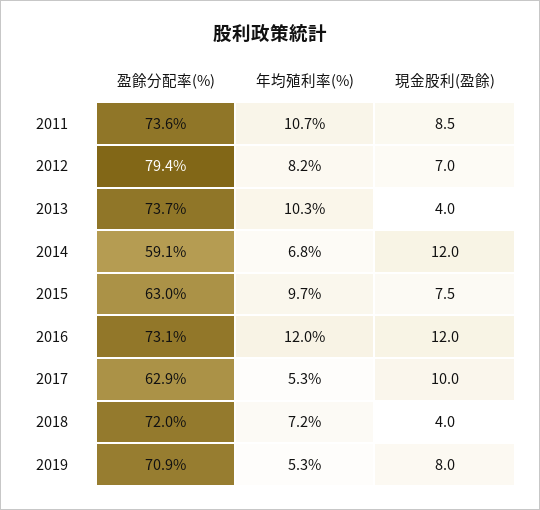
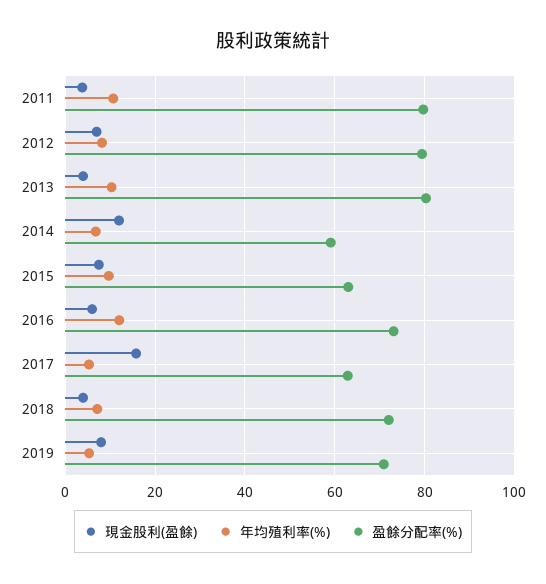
  {
    "盈餘分配率(%)": {
-     "2011": 73.6,
+     "2011": 80,
      "2012": 79.4,
-     "2013": 73.7,
+     "2013": 80,
      "2014": 59.1,
      "2015": 63,
      "2016": 73.1,
      "2017": 62.9,
      "2018": 72,
      "2019": 70.9
    },
    "年均殖利率(%)": {
      "2011": 10.7,
      "2012": 8.2,
      "2013": 10.3,
      "2014": 6.8,
      "2015": 9.7,
      "2016": 12,
      "2017": 5.3,
      "2018": 7.2,
      "2019": 5.3
    },
    "現金股利(盈餘)": {
-     "2011": 8.5,
+     "2011": 4,
      "2012": 7,
      "2013": 4,
      "2014": 12,
      "2015": 7.5,
-     "2016": 12,
+     "2016": 6,
-     "2017": 10,
+     "2017": 16,
      "2018": 4,
      "2019": 8
    }
  }

